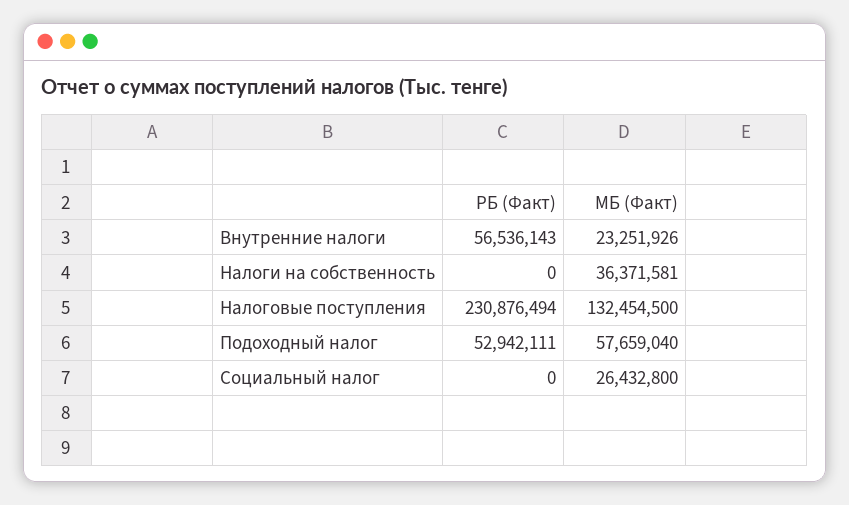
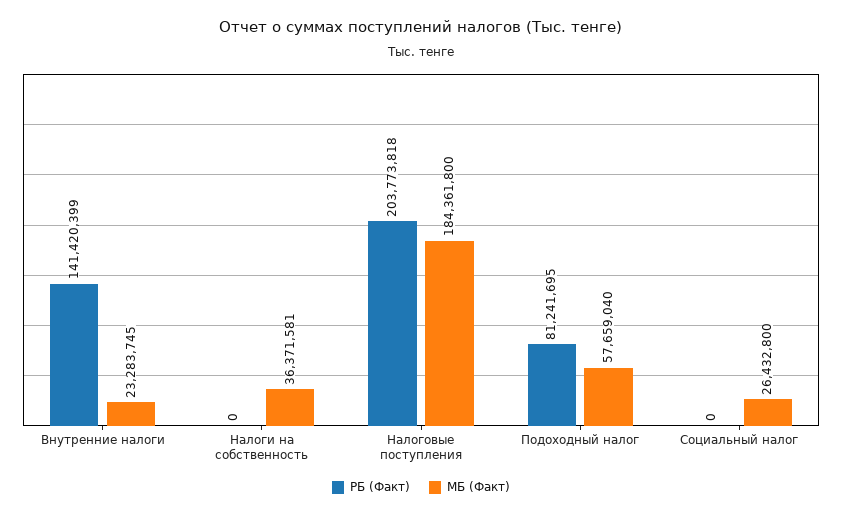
  {
    "РБ (Факт)": {
-     "Внутренние налоги": 56536143,
+     "Внутренние налоги": 141420399,
      "Налоги на собственность": 0,
-     "Налоговые поступления": 230876494,
+     "Налоговые поступления": 203773818,
-     "Подоходный налог": 52942111,
+     "Подоходный налог": 81241695,
      "Социальный налог": 0
    },
    "МБ (Факт)": {
-     "Внутренние налоги": 23251926,
+     "Внутренние налоги": 23283745,
      "Налоги на собственность": 36371581,
-     "Налоговые поступления": 132454500,
+     "Налоговые поступления": 184361800,
      "Подоходный налог": 57659040,
      "Социальный налог": 26432800
    }
  }

